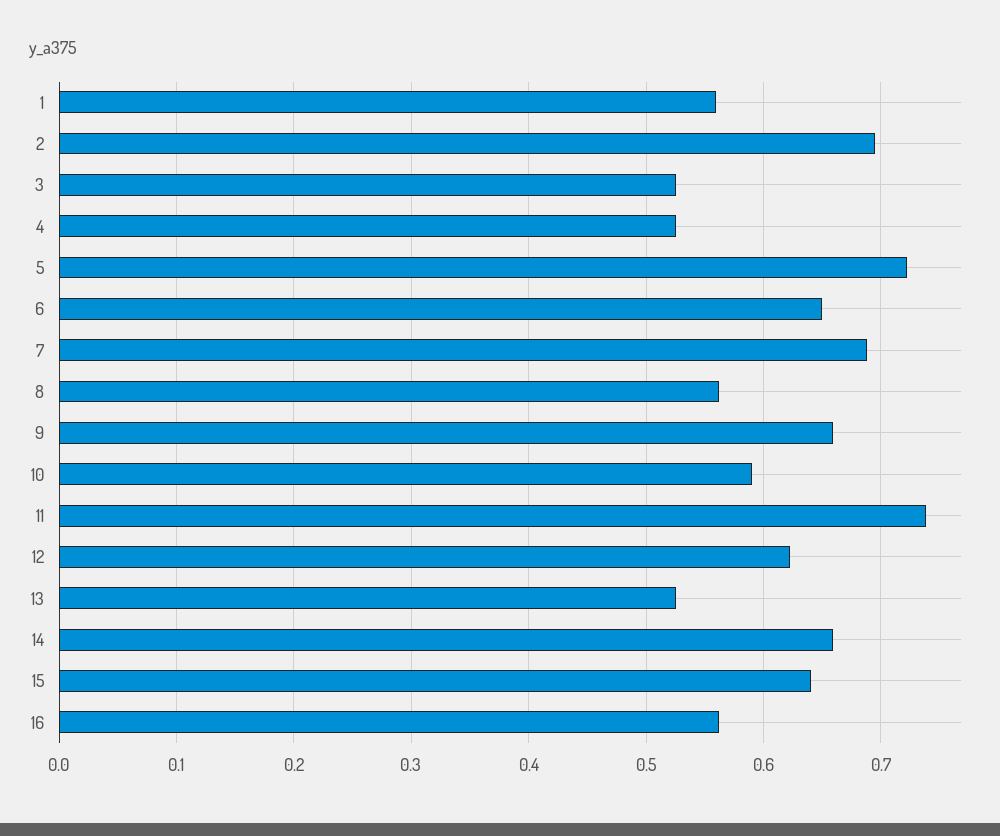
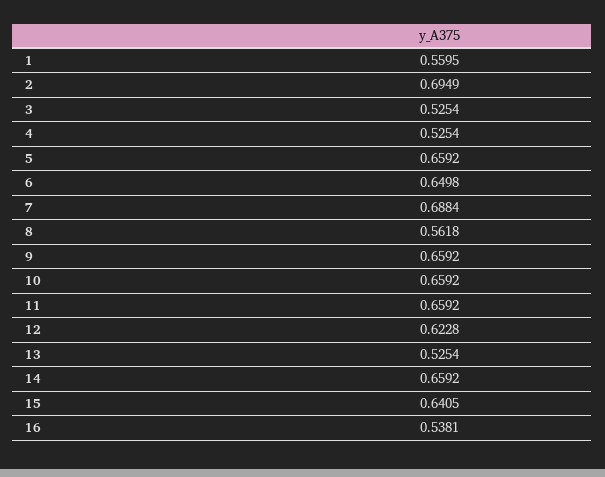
  {
    "1": 0.5595,
    "2": 0.6949,
    "3": 0.5254,
    "4": 0.5254,
-   "5": 0.72,
+   "5": 0.6592,
    "6": 0.6498,
    "7": 0.6884,
    "8": 0.5618,
    "9": 0.6592,
-   "10": 0.59,
+   "10": 0.6592,
-   "11": 0.74,
+   "11": 0.6592,
    "12": 0.6228,
    "13": 0.5254,
    "14": 0.6592,
    "15": 0.6405,
-   "16": 0.56
+   "16": 0.5381
  }

